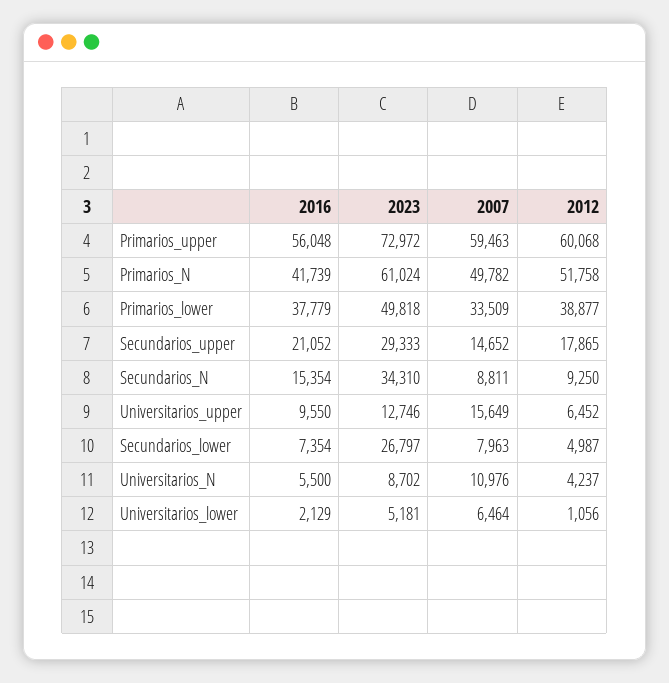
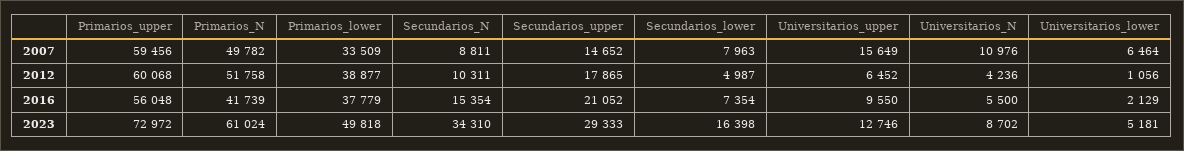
  {
    "2016": {
      "Primarios_upper": 56048,
      "Primarios_N": 41739,
      "Primarios_lower": 37779,
      "Secundarios_upper": 21052,
      "Secundarios_N": 15354,
      "Universitarios_upper": 9550,
      "Secundarios_lower": 7354,
      "Universitarios_N": 5500,
      "Universitarios_lower": 2129
    },
    "2023": {
      "Primarios_upper": 72972,
      "Primarios_N": 61024,
      "Primarios_lower": 49818,
      "Secundarios_upper": 29333,
      "Secundarios_N": 34310,
      "Universitarios_upper": 12746,
-     "Secundarios_lower": 26797,
+     "Secundarios_lower": 16398,
      "Universitarios_N": 8702,
      "Universitarios_lower": 5181
    },
    "2007": {
-     "Primarios_upper": 59463,
+     "Primarios_upper": 59456,
      "Primarios_N": 49782,
      "Primarios_lower": 33509,
      "Secundarios_upper": 14652,
      "Secundarios_N": 8811,
      "Universitarios_upper": 15649,
      "Secundarios_lower": 7963,
      "Universitarios_N": 10976,
      "Universitarios_lower": 6464
    },
    "2012": {
      "Primarios_upper": 60068,
      "Primarios_N": 51758,
      "Primarios_lower": 38877,
      "Secundarios_upper": 17865,
-     "Secundarios_N": 9250,
+     "Secundarios_N": 10311,
      "Universitarios_upper": 6452,
      "Secundarios_lower": 4987,
-     "Universitarios_N": 4237,
+     "Universitarios_N": 4236,
      "Universitarios_lower": 1056
    }
  }

